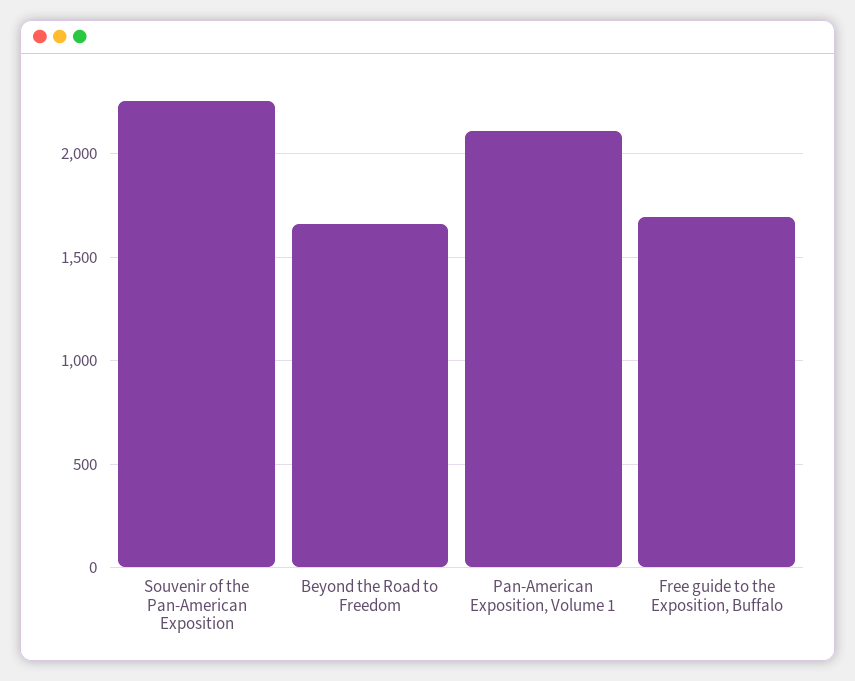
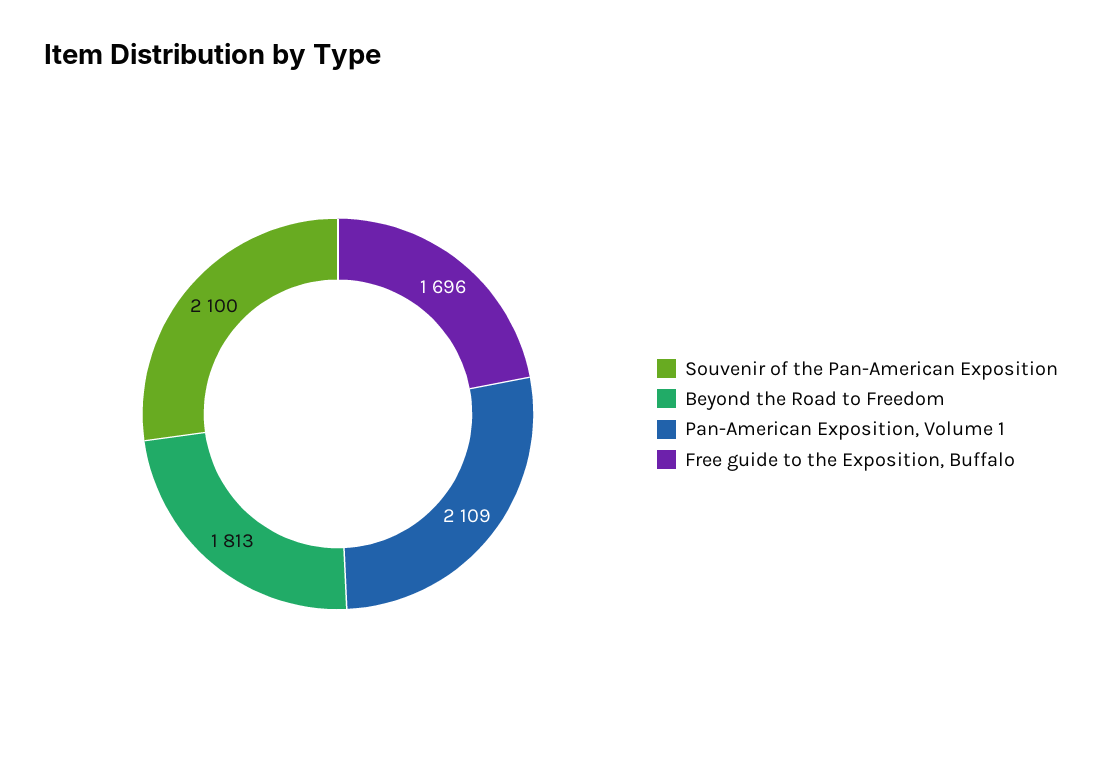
  {
-   "Souvenir of the Pan-American Exposition": 2250,
+   "Souvenir of the Pan-American Exposition": 2100,
-   "Beyond the Road to Freedom": 1650,
+   "Beyond the Road to Freedom": 1813,
    "Pan-American Exposition, Volume 1": 2109,
    "Free guide to the Exposition, Buffalo": 1696
  }

